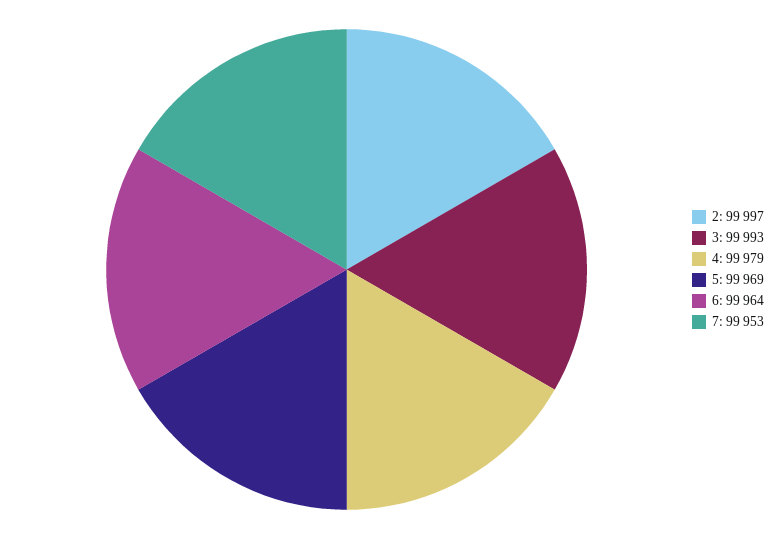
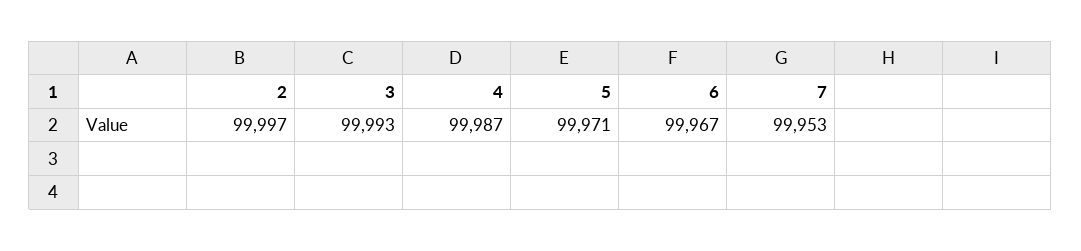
  {
    "2": 99997,
    "3": 99993,
-   "4": 99979,
+   "4": 99987,
-   "5": 99969,
+   "5": 99971,
-   "6": 99964,
+   "6": 99967,
    "7": 99953
  }

